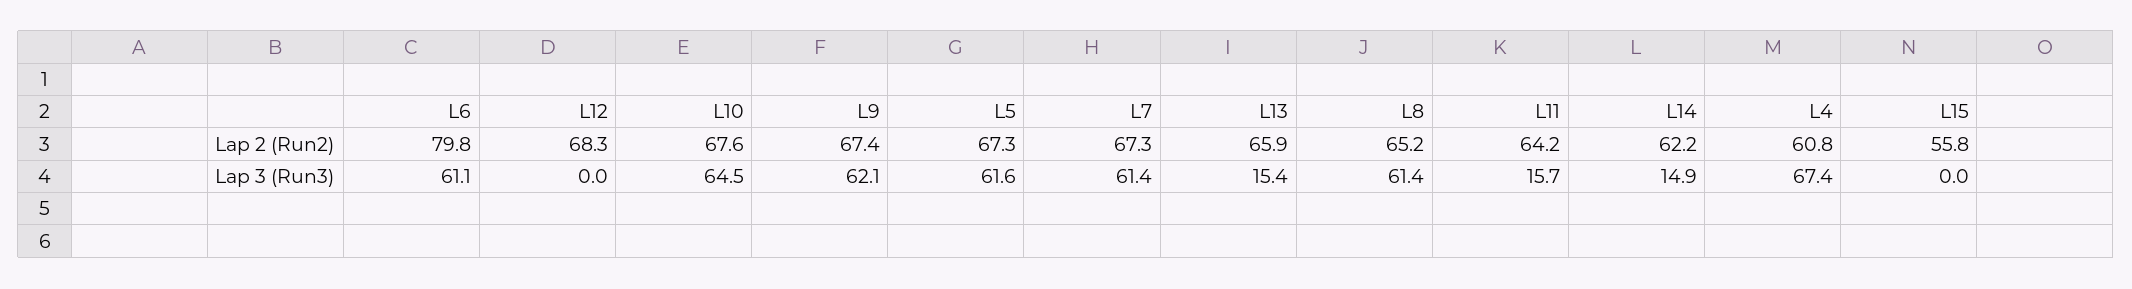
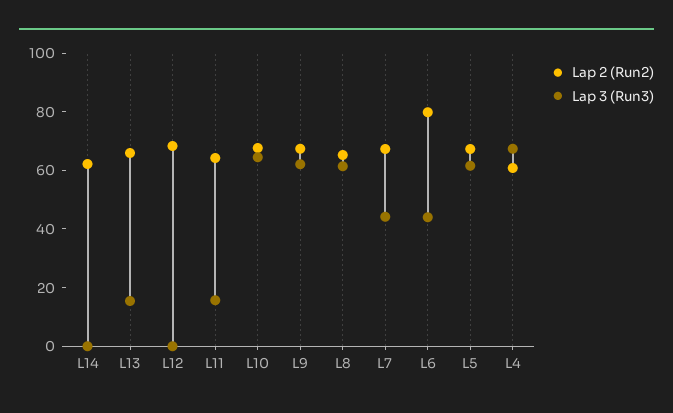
  {
    "Lap 2 (Run2)": {
      "L6": 79.8,
      "L12": 68.3,
      "L10": 67.6,
      "L9": 67.4,
      "L5": 67.3,
      "L7": 67.3,
      "L13": 65.9,
      "L8": 65.2,
      "L11": 64.2,
      "L14": 62.2,
-     "L4": 60.8,
+     "L4": 60.8
-     "L15": 55.8
    },
    "Lap 3 (Run3)": {
-     "L6": 61.1,
+     "L6": 45,
      "L12": 0,
      "L10": 64.5,
      "L9": 62.1,
      "L5": 61.6,
-     "L7": 61.4,
+     "L7": 45,
      "L13": 15.4,
      "L8": 61.4,
      "L11": 15.7,
-     "L14": 14.9,
+     "L14": 0,
-     "L4": 67.4,
+     "L4": 67.4
-     "L15": 0
    }
  }

